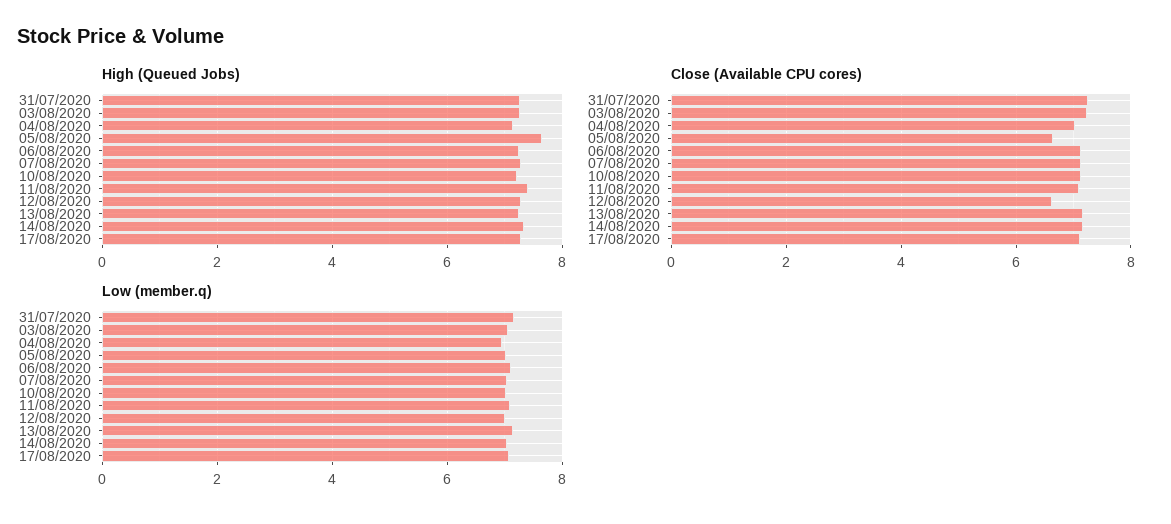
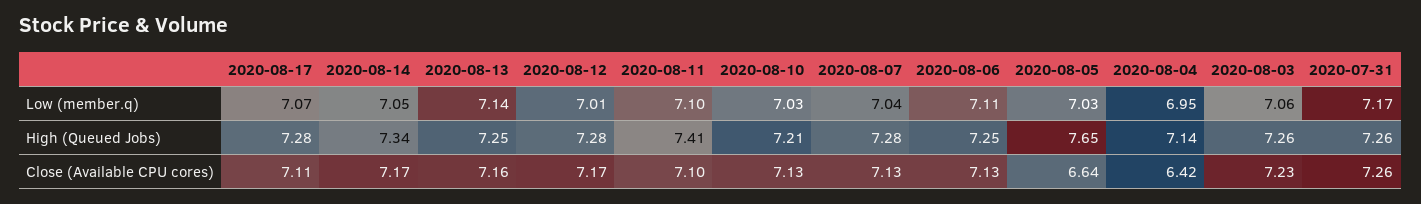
  {
    "High (Queued Jobs)": {
      "31/07/2020": 7.26,
      "03/08/2020": 7.26,
      "04/08/2020": 7.14,
      "05/08/2020": 7.65,
      "06/08/2020": 7.25,
      "07/08/2020": 7.28,
      "10/08/2020": 7.21,
      "11/08/2020": 7.41,
      "12/08/2020": 7.28,
      "13/08/2020": 7.25,
      "14/08/2020": 7.34,
      "17/08/2020": 7.28
    },
    "Close (Available CPU cores)": {
      "31/07/2020": 7.26,
      "03/08/2020": 7.23,
-     "04/08/2020": 7,
+     "04/08/2020": 6.42,
      "05/08/2020": 6.64,
      "06/08/2020": 7.13,
      "07/08/2020": 7.13,
      "10/08/2020": 7.13,
      "11/08/2020": 7.1,
-     "12/08/2020": 6.6,
+     "12/08/2020": 7.17,
      "13/08/2020": 7.16,
      "14/08/2020": 7.17,
      "17/08/2020": 7.11
    },
    "Low (member.q)": {
      "31/07/2020": 7.17,
      "03/08/2020": 7.06,
      "04/08/2020": 6.95,
      "05/08/2020": 7.03,
      "06/08/2020": 7.11,
      "07/08/2020": 7.04,
      "10/08/2020": 7.03,
      "11/08/2020": 7.1,
      "12/08/2020": 7.01,
      "13/08/2020": 7.14,
      "14/08/2020": 7.05,
      "17/08/2020": 7.07
    }
  }

